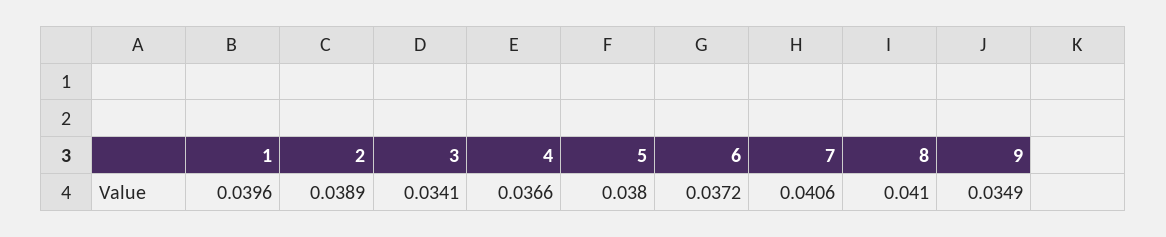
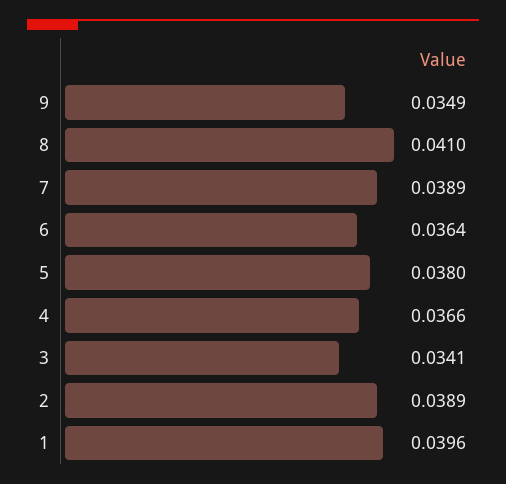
  {
    "1": 0.0396,
    "2": 0.0389,
    "3": 0.0341,
    "4": 0.0366,
    "5": 0.038,
-   "6": 0.0372,
+   "6": 0.0364,
-   "7": 0.0406,
+   "7": 0.0389,
    "8": 0.041,
    "9": 0.0349
  }

